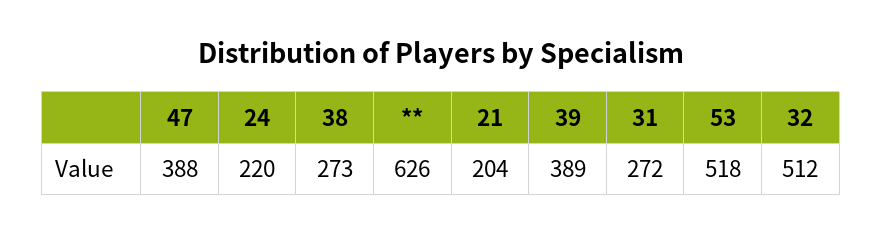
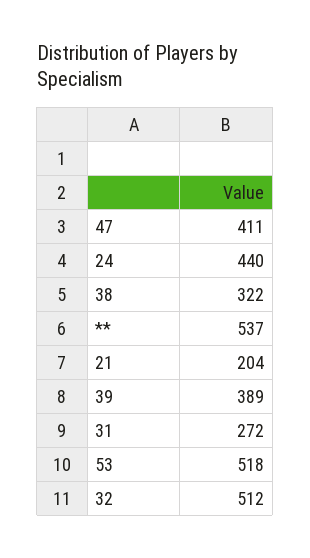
  {
-   "47": 388,
+   "47": 411,
-   "24": 220,
+   "24": 440,
-   "38": 273,
+   "38": 322,
-   "**": 626,
+   "**": 537,
    "21": 204,
    "39": 389,
    "31": 272,
    "53": 518,
    "32": 512
  }

